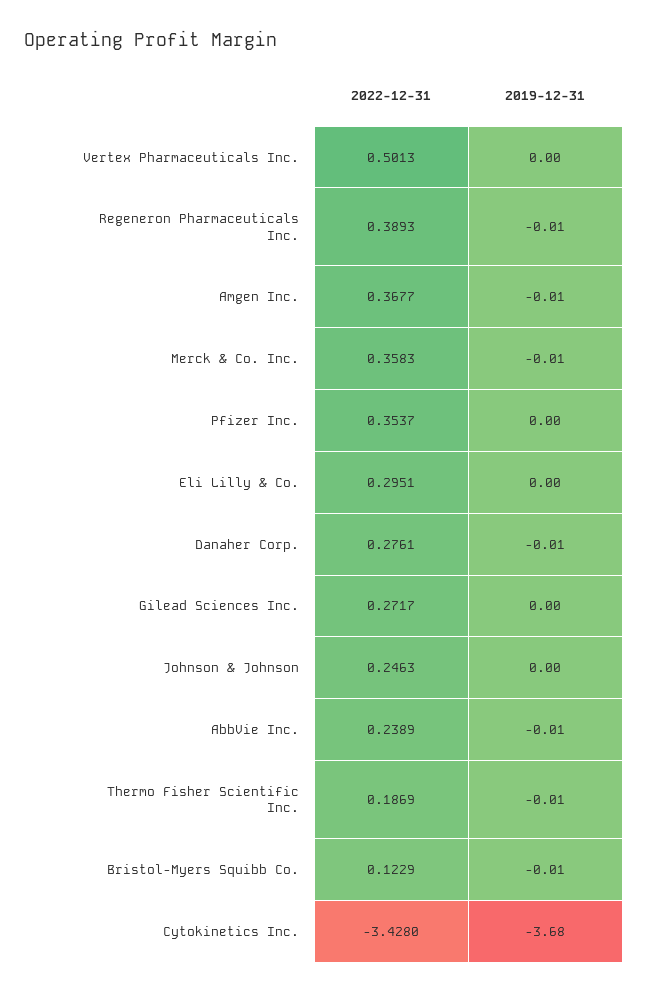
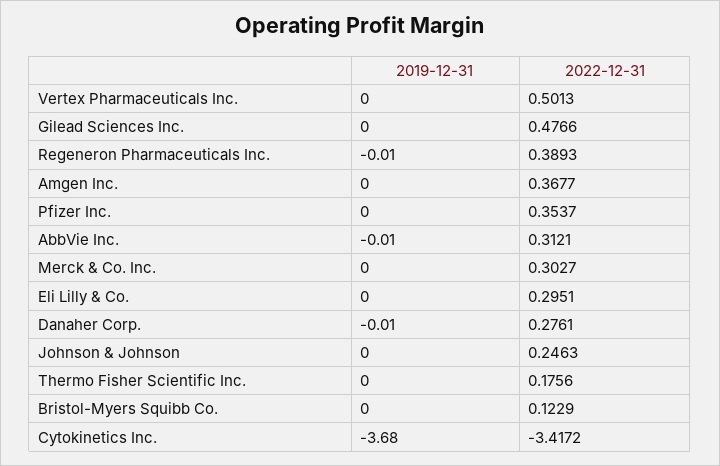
  {
    "2022-12-31": {
      "Vertex Pharmaceuticals Inc.": 0.5013,
      "Regeneron Pharmaceuticals Inc.": 0.3893,
      "Amgen Inc.": 0.3677,
-     "Merck & Co. Inc.": 0.3583,
+     "Merck & Co. Inc.": 0.3027,
      "Pfizer Inc.": 0.3537,
      "Eli Lilly & Co.": 0.2951,
      "Danaher Corp.": 0.2761,
-     "Gilead Sciences Inc.": 0.2717,
+     "Gilead Sciences Inc.": 0.4766,
      "Johnson & Johnson": 0.2463,
-     "AbbVie Inc.": 0.2389,
+     "AbbVie Inc.": 0.3121,
-     "Thermo Fisher Scientific Inc.": 0.1869,
+     "Thermo Fisher Scientific Inc.": 0.1756,
      "Bristol-Myers Squibb Co.": 0.1229,
-     "Cytokinetics Inc.": -3.428
+     "Cytokinetics Inc.": -3.4172
    },
    "2019-12-31": {
      "Vertex Pharmaceuticals Inc.": 0,
      "Regeneron Pharmaceuticals Inc.": -0.01,
-     "Amgen Inc.": -0.01,
+     "Amgen Inc.": 0,
-     "Merck & Co. Inc.": -0.01,
+     "Merck & Co. Inc.": 0,
      "Pfizer Inc.": 0,
      "Eli Lilly & Co.": 0,
      "Danaher Corp.": -0.01,
      "Gilead Sciences Inc.": 0,
      "Johnson & Johnson": 0,
      "AbbVie Inc.": -0.01,
-     "Thermo Fisher Scientific Inc.": -0.01,
+     "Thermo Fisher Scientific Inc.": 0,
-     "Bristol-Myers Squibb Co.": -0.01,
+     "Bristol-Myers Squibb Co.": 0,
      "Cytokinetics Inc.": -3.68
    }
  }

